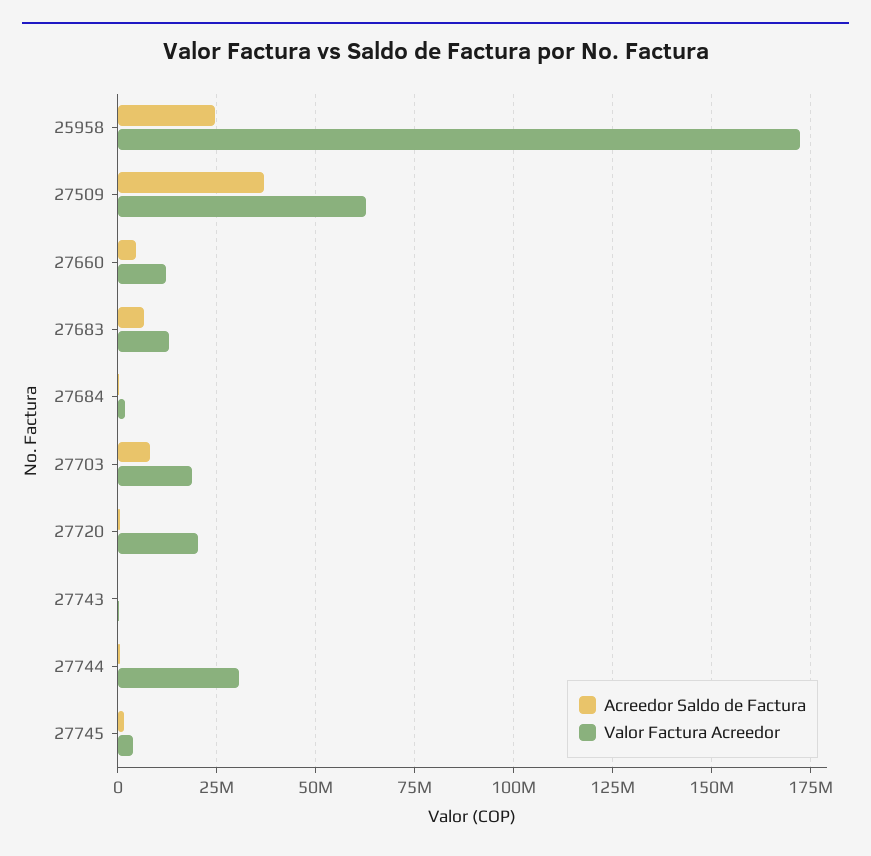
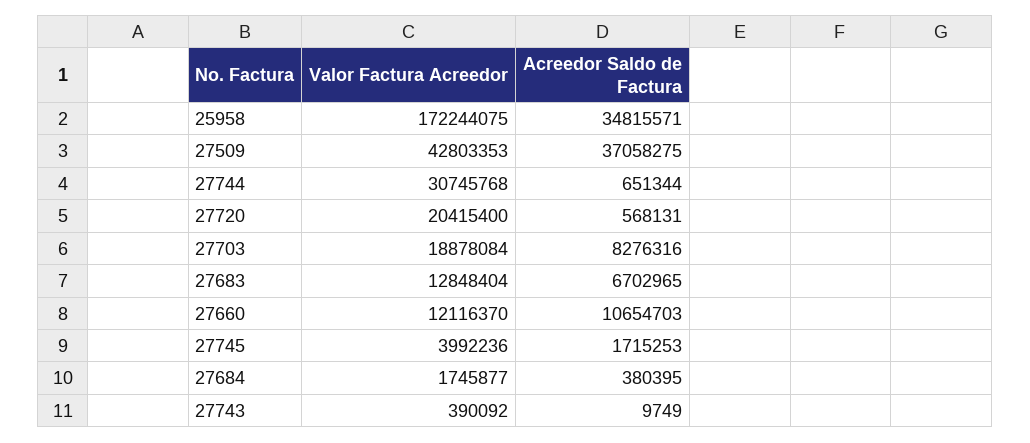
  {
    "Acreedor Saldo de Factura": {
-     "25958": 25000000,
+     "25958": 34815571,
      "27509": 37058275,
-     "27660": 5000000,
+     "27660": 10654703,
      "27683": 6702965,
      "27684": 380395,
      "27703": 8276316,
      "27720": 568131,
      "27743": 9749,
      "27744": 651344,
      "27745": 1715253
    },
    "Valor Factura Acreedor": {
      "25958": 172244075,
-     "27509": 62500000,
+     "27509": 42803353,
      "27660": 12116370,
      "27683": 12848404,
      "27684": 1745877,
      "27703": 18878084,
      "27720": 20415400,
      "27743": 390092,
      "27744": 30745768,
      "27745": 3992236
    }
  }

